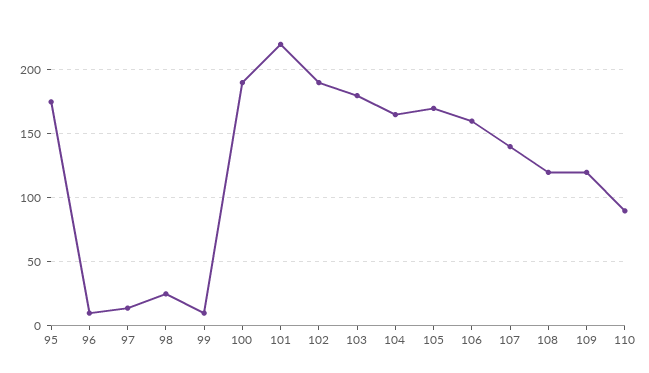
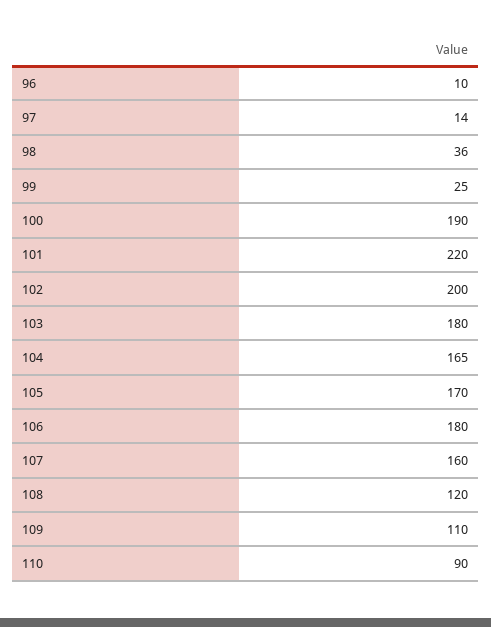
  {
-   "95": 175,
    "96": 10,
    "97": 14,
-   "98": 25,
+   "98": 36,
-   "99": 10,
+   "99": 25,
    "100": 190,
    "101": 220,
-   "102": 190,
+   "102": 200,
    "103": 180,
    "104": 165,
    "105": 170,
-   "106": 160,
+   "106": 180,
-   "107": 140,
+   "107": 160,
    "108": 120,
-   "109": 120,
+   "109": 110,
    "110": 90
  }

